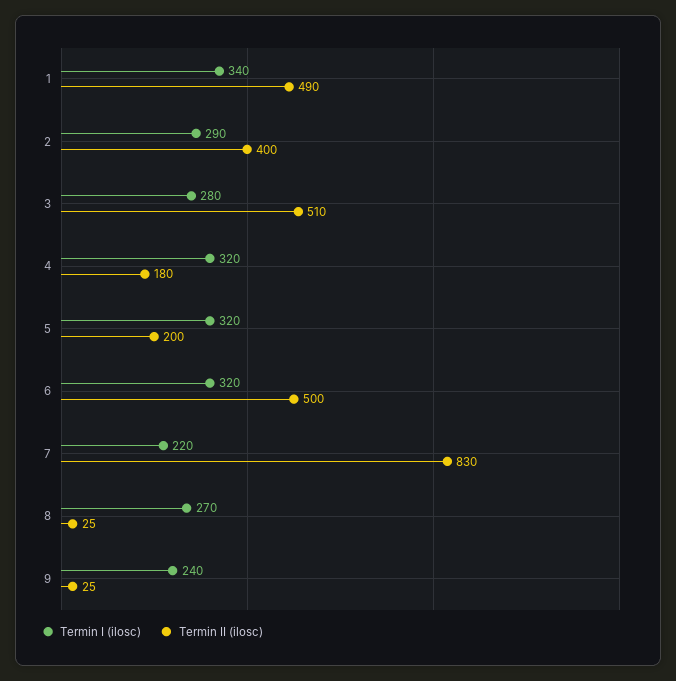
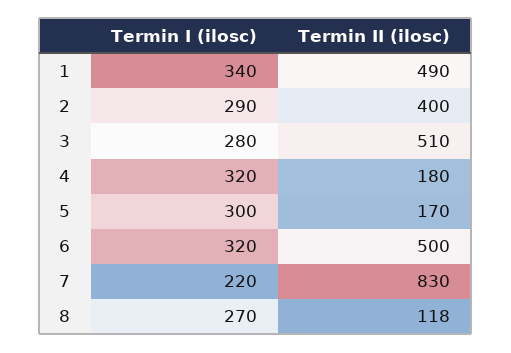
  {
    "Termin I (ilosc)": {
      "1": 340,
      "2": 290,
      "3": 280,
      "4": 320,
-     "5": 320,
+     "5": 300,
      "6": 320,
      "7": 220,
-     "8": 270,
+     "8": 270
-     "9": 240
    },
    "Termin II (ilosc)": {
      "1": 490,
      "2": 400,
      "3": 510,
      "4": 180,
-     "5": 200,
+     "5": 170,
      "6": 500,
      "7": 830,
-     "8": 25,
+     "8": 118
-     "9": 25
    }
  }

